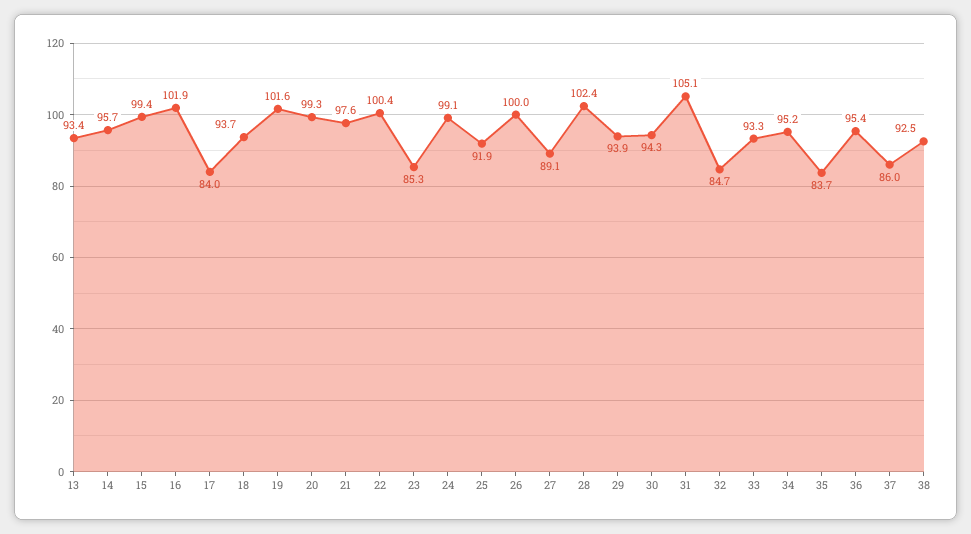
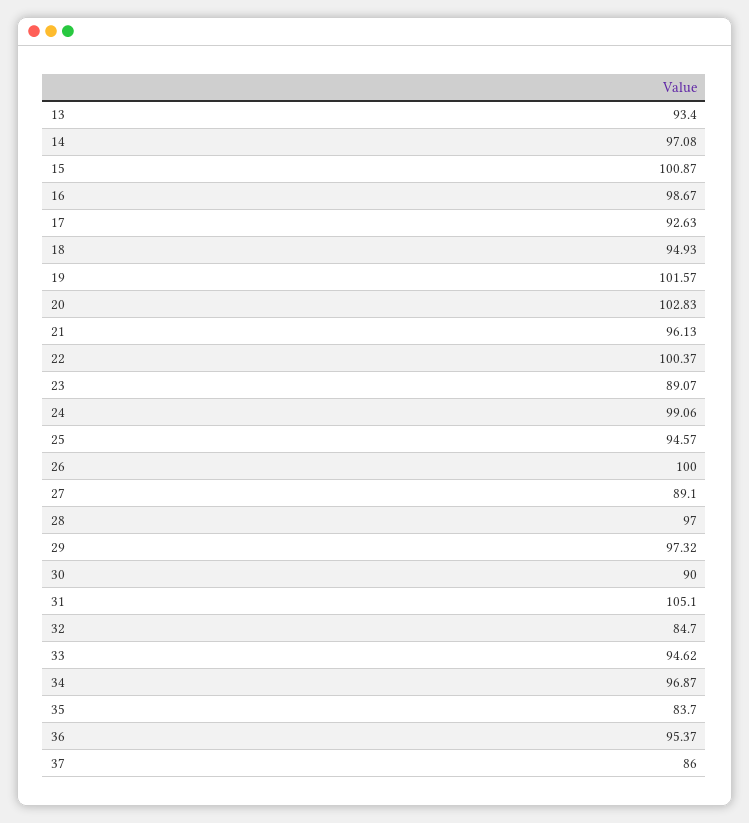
  {
    "13": 93.4,
-   "14": 95.7,
+   "14": 97.08,
-   "15": 99.4,
+   "15": 100.87,
-   "16": 101.9,
+   "16": 98.67,
-   "17": 84,
+   "17": 92.63,
-   "18": 93.7,
+   "18": 94.93,
    "19": 101.57,
-   "20": 99.3,
+   "20": 102.83,
-   "21": 97.6,
+   "21": 96.13,
    "22": 100.37,
-   "23": 85.3,
+   "23": 89.07,
    "24": 99.06,
-   "25": 91.9,
+   "25": 94.57,
    "26": 100,
    "27": 89.1,
-   "28": 102.4,
+   "28": 97,
-   "29": 93.9,
+   "29": 97.32,
-   "30": 94.3,
+   "30": 90,
    "31": 105.1,
    "32": 84.7,
-   "33": 93.3,
+   "33": 94.62,
-   "34": 95.2,
+   "34": 96.87,
    "35": 83.7,
    "36": 95.37,
-   "37": 86,
+   "37": 86
-   "38": 92.5
  }

